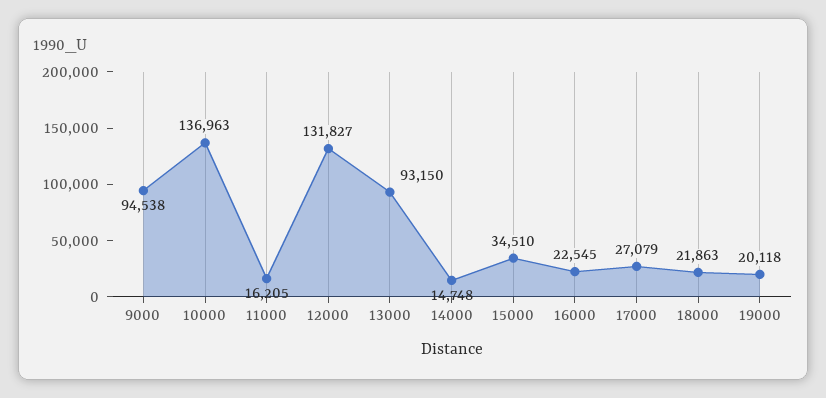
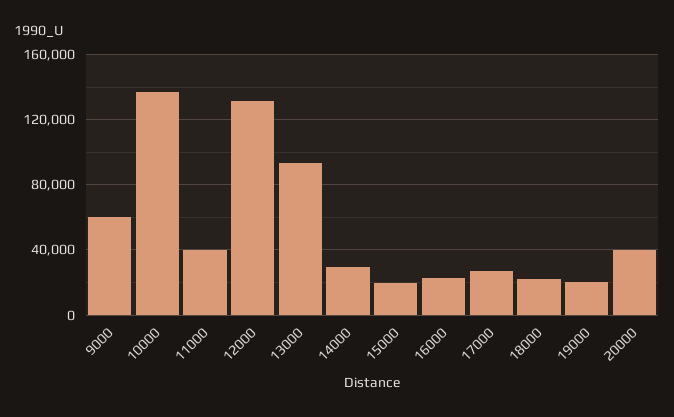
  {
-   "9000": 94538,
+   "9000": 60000,
    "10000": 136963,
-   "11000": 16205,
+   "11000": 40000,
    "12000": 131827,
    "13000": 93150,
-   "14000": 14748,
+   "14000": 30000,
-   "15000": 34510,
+   "15000": 20000,
    "16000": 22545,
    "17000": 27079,
    "18000": 21863,
-   "19000": 20118
+   "19000": 20118,
+   "20000": 40000
  }

